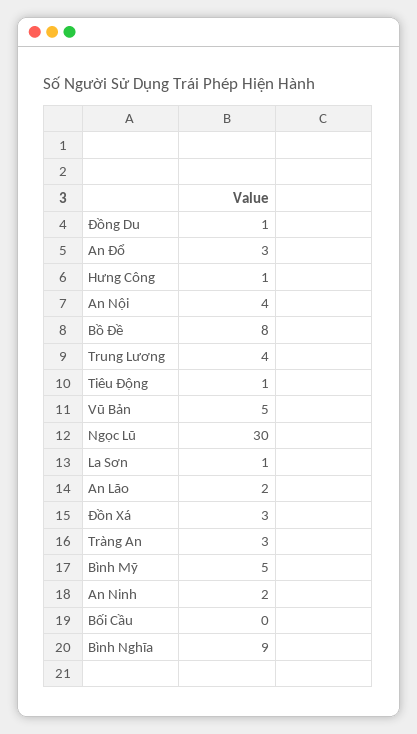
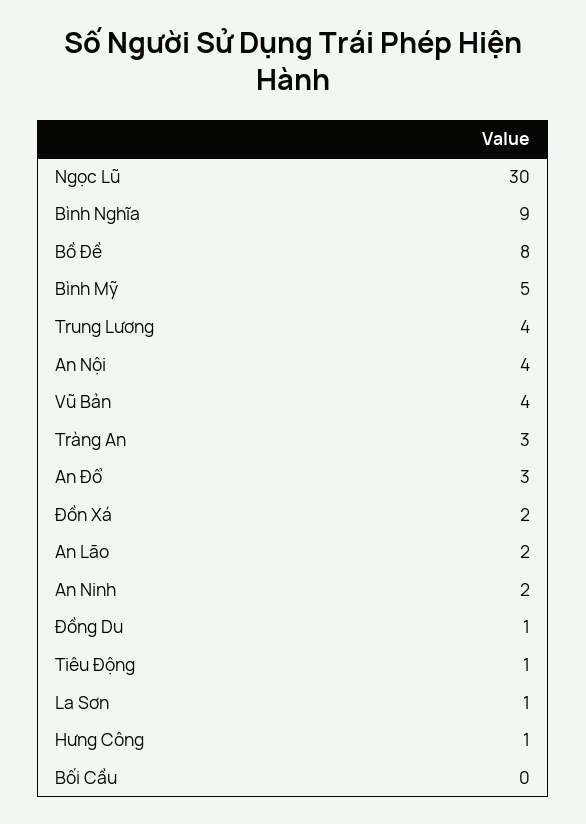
  {
    "Đồng Du": 1,
    "An Đổ": 3,
    "Hưng Công": 1,
    "An Nội": 4,
    "Bồ Đề": 8,
    "Trung Lương": 4,
    "Tiêu Động": 1,
-   "Vũ Bản": 5,
+   "Vũ Bản": 4,
    "Ngọc Lũ": 30,
    "La Sơn": 1,
    "An Lão": 2,
-   "Đồn Xá": 3,
+   "Đồn Xá": 2,
    "Tràng An": 3,
    "Bình Mỹ": 5,
    "An Ninh": 2,
    "Bối Cầu": 0,
    "Bình Nghĩa": 9
  }

